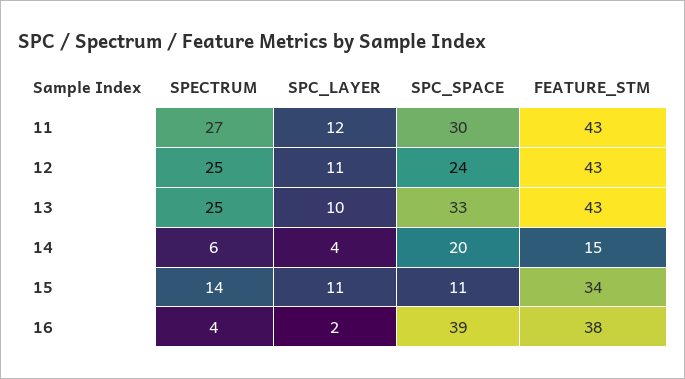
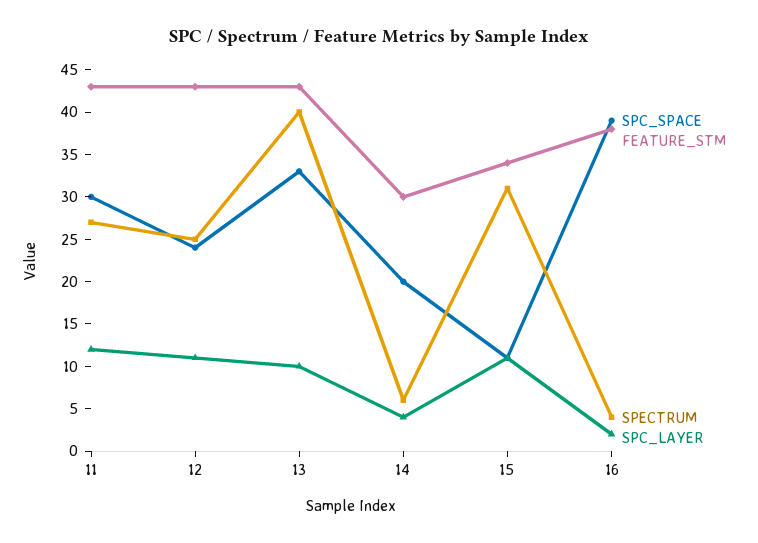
  {
    "SPECTRUM": {
      "11": 27,
      "12": 25,
-     "13": 25,
+     "13": 40,
      "14": 6,
-     "15": 14,
+     "15": 31,
      "16": 4
    },
    "SPC_LAYER": {
      "11": 12,
      "12": 11,
      "13": 10,
      "14": 4,
      "15": 11,
      "16": 2
    },
    "SPC_SPACE": {
      "11": 30,
      "12": 24,
      "13": 33,
      "14": 20,
      "15": 11,
      "16": 39
    },
    "FEATURE_STM": {
      "11": 43,
      "12": 43,
      "13": 43,
-     "14": 15,
+     "14": 30,
      "15": 34,
      "16": 38
    }
  }

